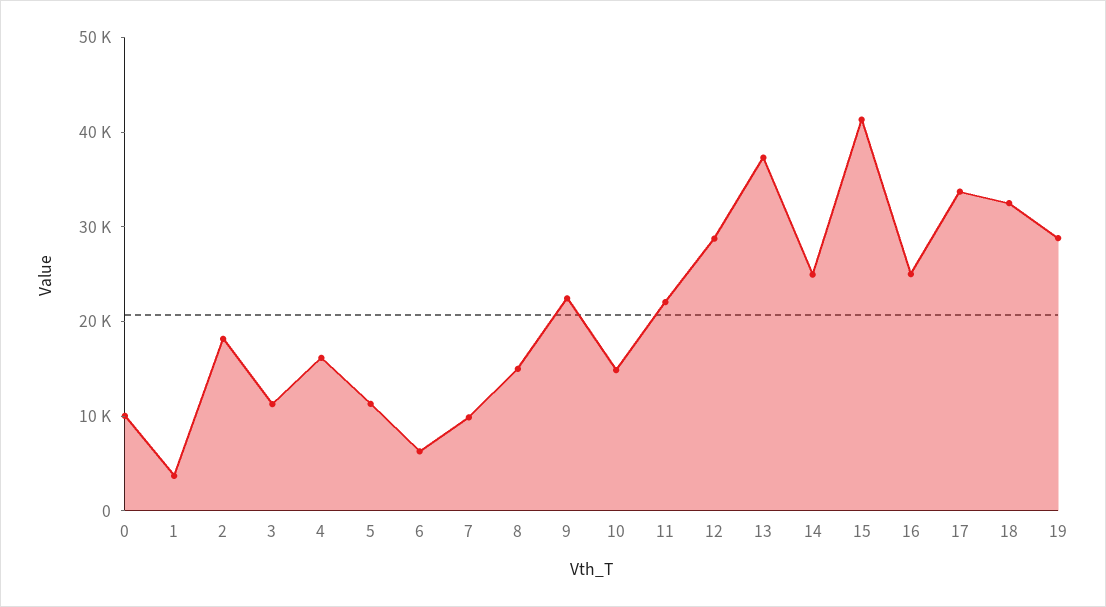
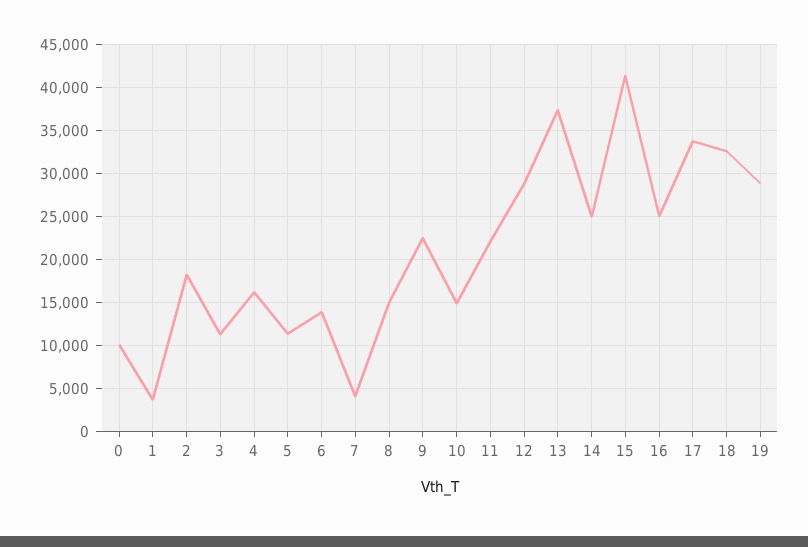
  {
    "0": 10000,
    "1": 4000,
    "2": 18000,
    "3": 11000,
    "4": 16000,
    "5": 11000,
-   "6": 6000,
+   "6": 14000,
-   "7": 10000,
+   "7": 4000,
    "8": 15000,
    "9": 22000,
    "10": 15000,
    "11": 22000,
    "12": 29000,
    "13": 37000,
    "14": 25000,
    "15": 41000,
    "16": 25000,
    "17": 34000,
    "18": 33000,
    "19": 29000
  }

